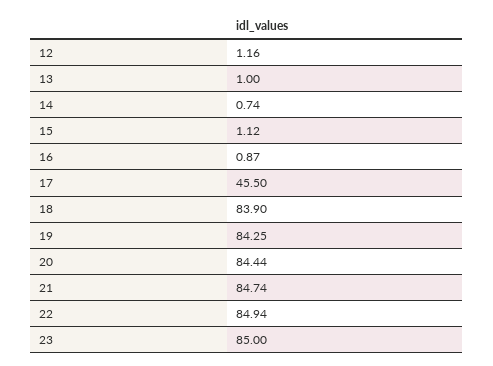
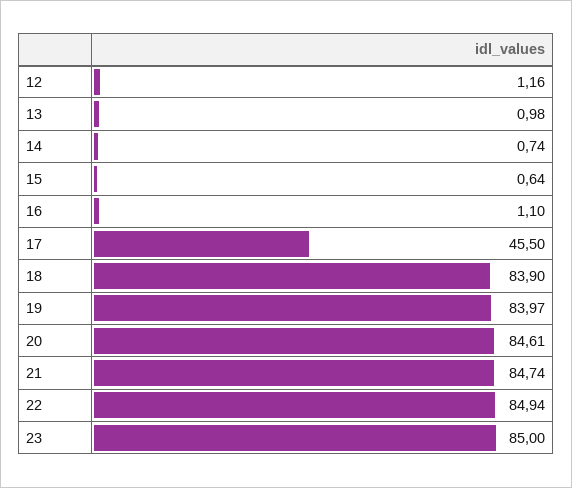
  {
    "12": 1.16,
-   "13": 1,
+   "13": 0.98,
    "14": 0.74,
-   "15": 1.12,
+   "15": 0.64,
-   "16": 0.87,
+   "16": 1.1,
    "17": 45.5,
    "18": 83.9,
-   "19": 84.25,
+   "19": 83.97,
-   "20": 84.44,
+   "20": 84.61,
    "21": 84.74,
    "22": 84.94,
    "23": 85
  }

